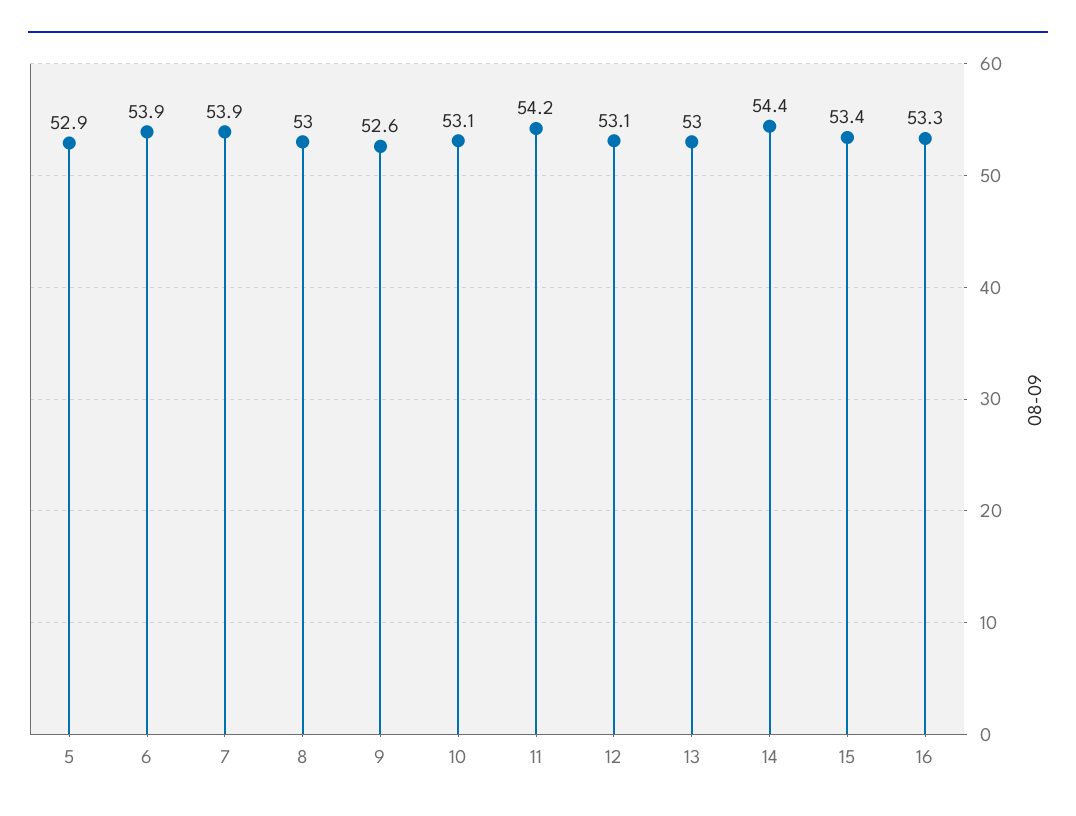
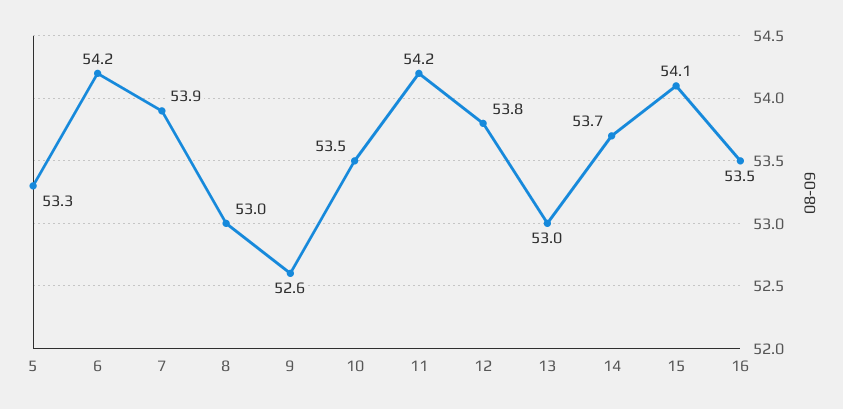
  {
-   "5": 52.9,
+   "5": 53.3,
-   "6": 53.9,
+   "6": 54.2,
    "7": 53.9,
    "8": 53,
    "9": 52.6,
-   "10": 53.1,
+   "10": 53.5,
    "11": 54.2,
-   "12": 53.1,
+   "12": 53.8,
    "13": 53,
-   "14": 54.4,
+   "14": 53.7,
-   "15": 53.4,
+   "15": 54.1,
-   "16": 53.3
+   "16": 53.5
  }

